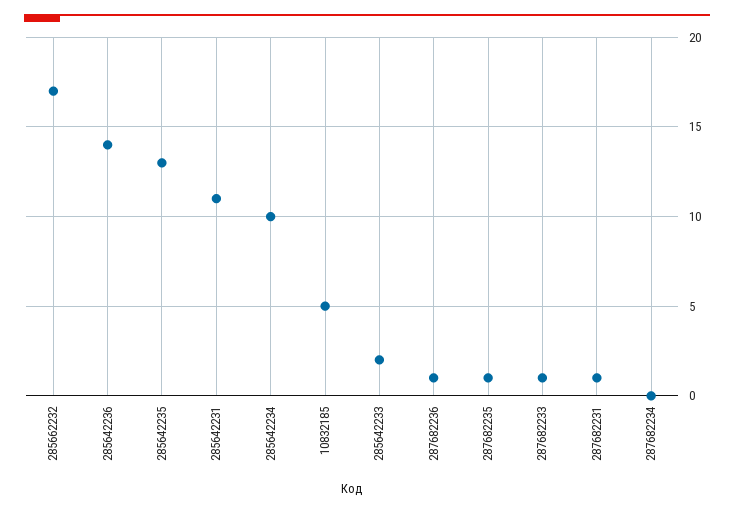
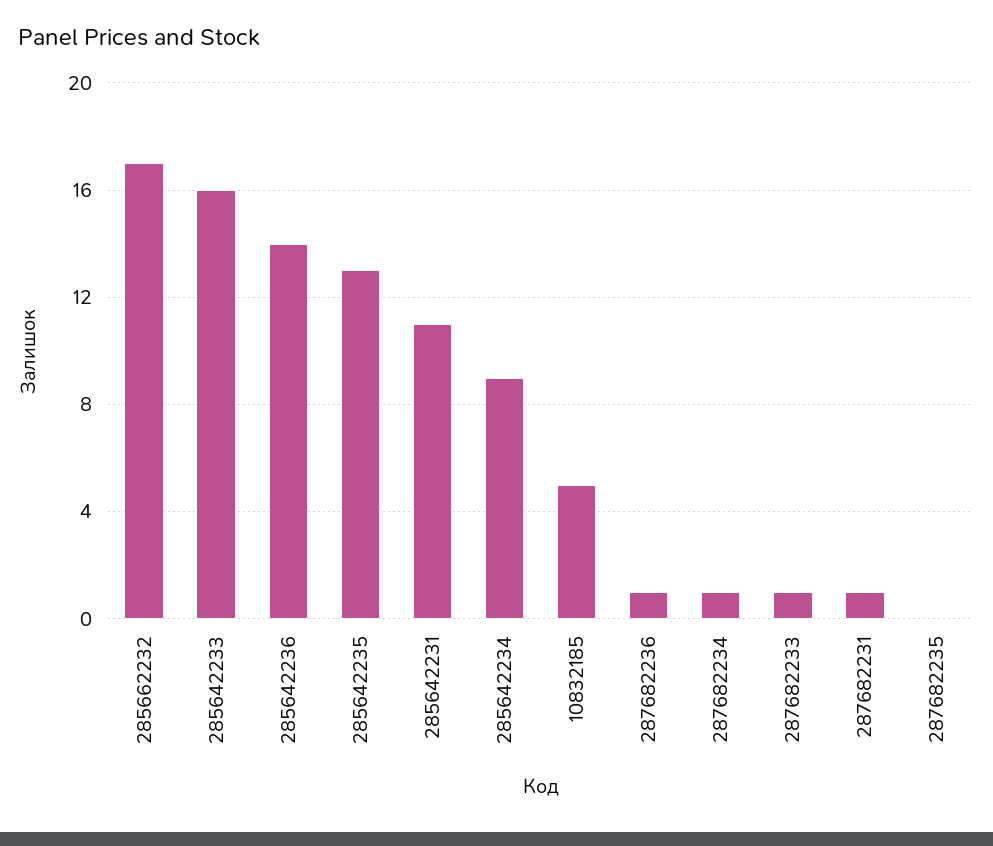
  {
    "285662232": 17,
    "285642236": 14,
    "285642235": 13,
    "285642231": 11,
-   "285642234": 10,
+   "285642234": 9,
    "10832185": 5,
-   "285642233": 2,
+   "285642233": 16,
    "287682236": 1,
-   "287682235": 1,
+   "287682235": 0,
    "287682233": 1,
    "287682231": 1,
-   "287682234": 0
+   "287682234": 1
  }

